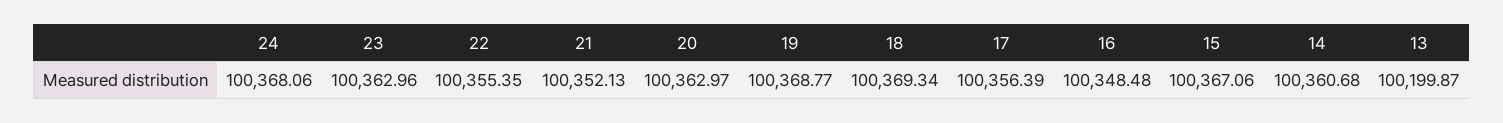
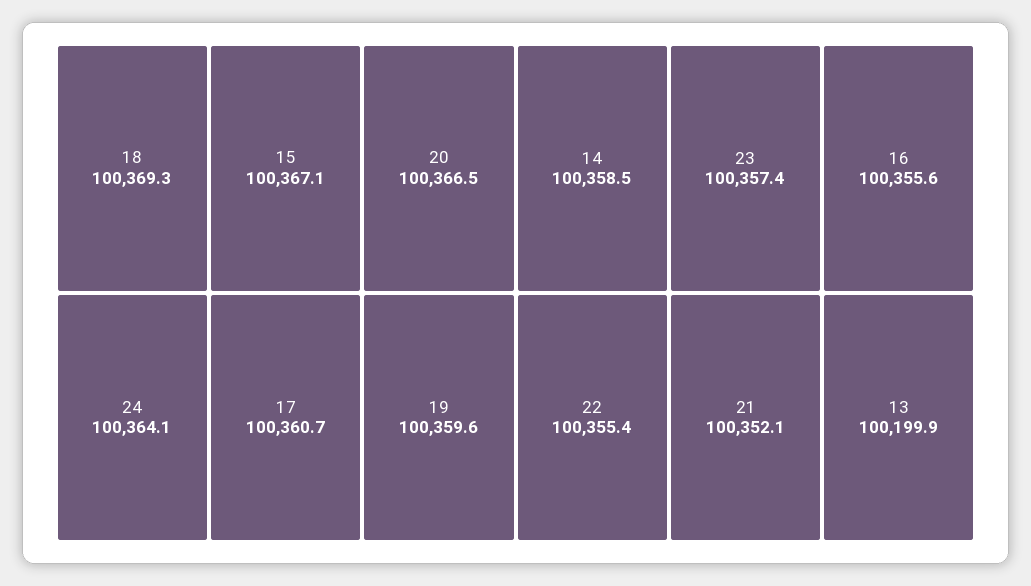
  {
-   "24": 100368.06,
+   "24": 100364.1,
-   "23": 100362.96,
+   "23": 100357.4,
    "22": 100355.35,
    "21": 100352.13,
-   "20": 100362.97,
+   "20": 100366.5,
-   "19": 100368.77,
+   "19": 100359.6,
    "18": 100369.34,
-   "17": 100356.39,
+   "17": 100360.7,
-   "16": 100348.48,
+   "16": 100355.6,
    "15": 100367.06,
-   "14": 100360.68,
+   "14": 100358.5,
    "13": 100199.87
  }

